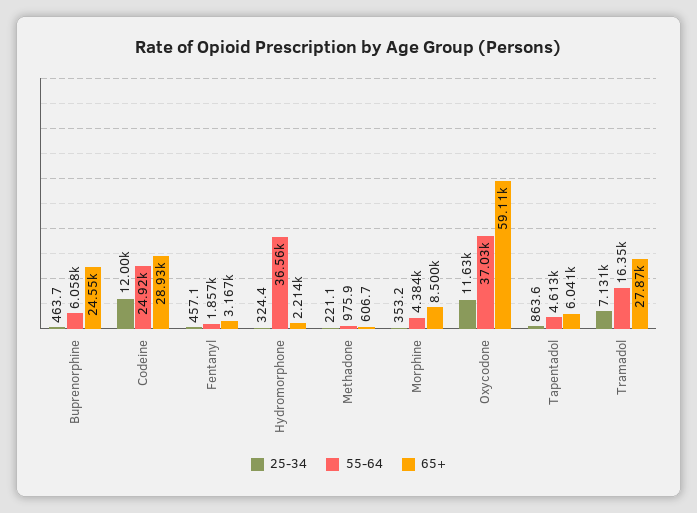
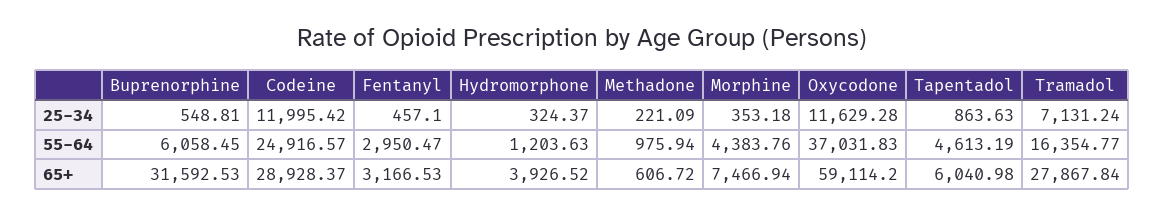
  {
    "25-34": {
-     "Buprenorphine": 463.7,
+     "Buprenorphine": 548.81,
      "Codeine": 11995.42,
      "Fentanyl": 457.1,
      "Hydromorphone": 324.37,
      "Methadone": 221.09,
      "Morphine": 353.18,
      "Oxycodone": 11629.28,
      "Tapentadol": 863.63,
      "Tramadol": 7131.24
    },
    "55-64": {
      "Buprenorphine": 6058.45,
      "Codeine": 24916.57,
-     "Fentanyl": 1857,
+     "Fentanyl": 2950.47,
-     "Hydromorphone": 36560,
+     "Hydromorphone": 1203.63,
      "Methadone": 975.94,
      "Morphine": 4383.76,
      "Oxycodone": 37031.83,
      "Tapentadol": 4613.19,
      "Tramadol": 16354.77
    },
    "65+": {
-     "Buprenorphine": 24550,
+     "Buprenorphine": 31592.53,
      "Codeine": 28928.37,
      "Fentanyl": 3166.53,
-     "Hydromorphone": 2214,
+     "Hydromorphone": 3926.52,
      "Methadone": 606.72,
-     "Morphine": 8500,
+     "Morphine": 7466.94,
      "Oxycodone": 59114.2,
      "Tapentadol": 6040.98,
      "Tramadol": 27867.84
    }
  }

